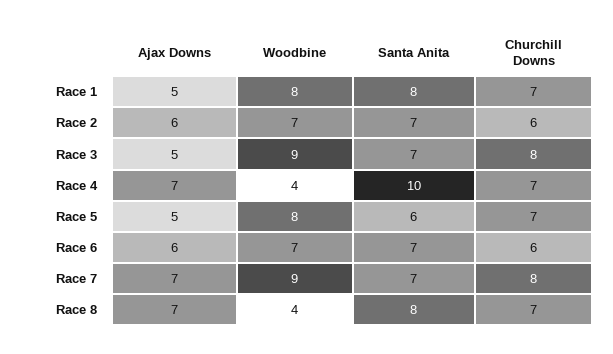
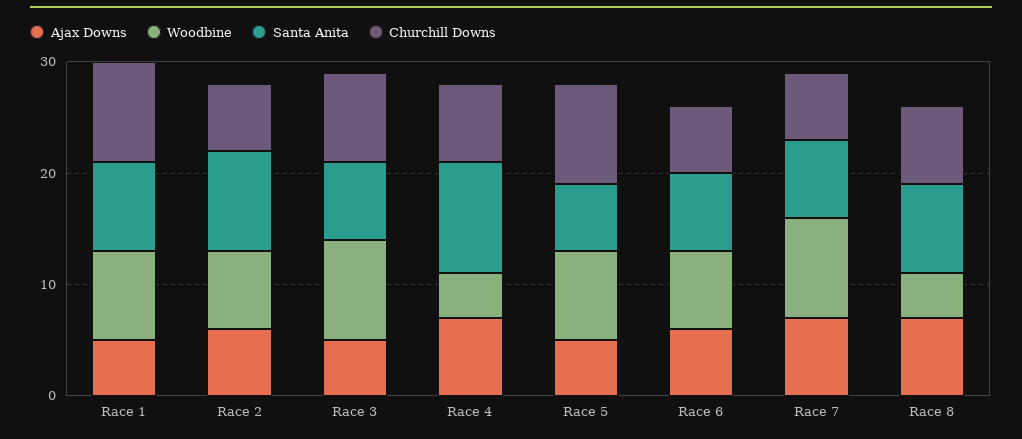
  {
    "Ajax Downs": {
      "Race 1": 5,
      "Race 2": 6,
      "Race 3": 5,
      "Race 4": 7,
      "Race 5": 5,
      "Race 6": 6,
      "Race 7": 7,
      "Race 8": 7
    },
    "Woodbine": {
      "Race 1": 8,
      "Race 2": 7,
      "Race 3": 9,
      "Race 4": 4,
      "Race 5": 8,
      "Race 6": 7,
      "Race 7": 9,
      "Race 8": 4
    },
    "Santa Anita": {
      "Race 1": 8,
-     "Race 2": 7,
+     "Race 2": 9,
      "Race 3": 7,
      "Race 4": 10,
      "Race 5": 6,
      "Race 6": 7,
      "Race 7": 7,
      "Race 8": 8
    },
    "Churchill Downs": {
-     "Race 1": 7,
+     "Race 1": 9,
      "Race 2": 6,
      "Race 3": 8,
      "Race 4": 7,
-     "Race 5": 7,
+     "Race 5": 9,
      "Race 6": 6,
-     "Race 7": 8,
+     "Race 7": 6,
      "Race 8": 7
    }
  }

